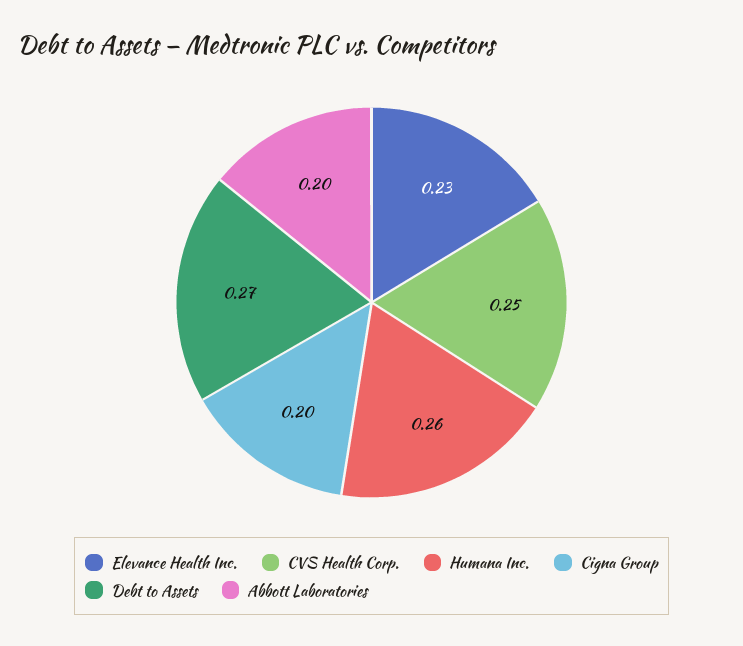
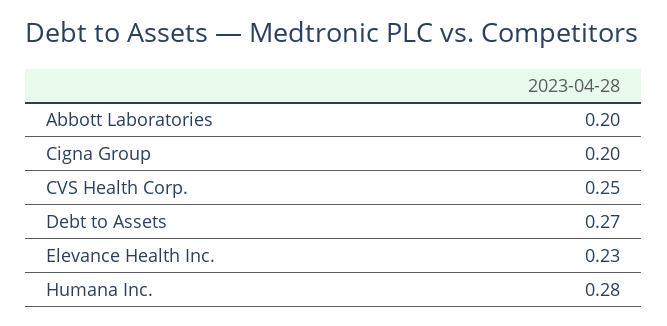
  {
    "Elevance Health Inc.": 0.23,
    "CVS Health Corp.": 0.25,
-   "Humana Inc.": 0.26,
+   "Humana Inc.": 0.28,
    "Cigna Group": 0.2,
    "Debt to Assets": 0.27,
    "Abbott Laboratories": 0.2
  }

